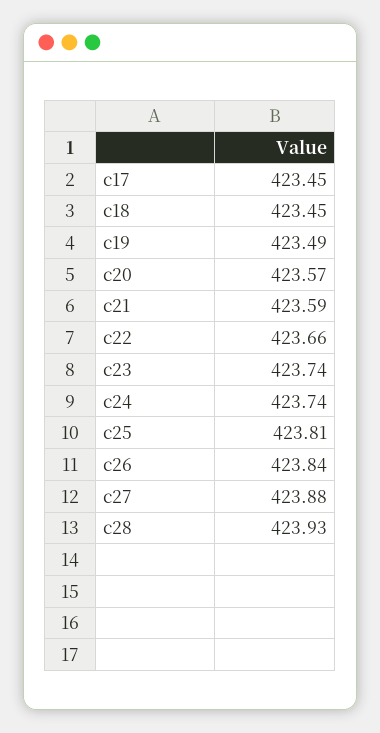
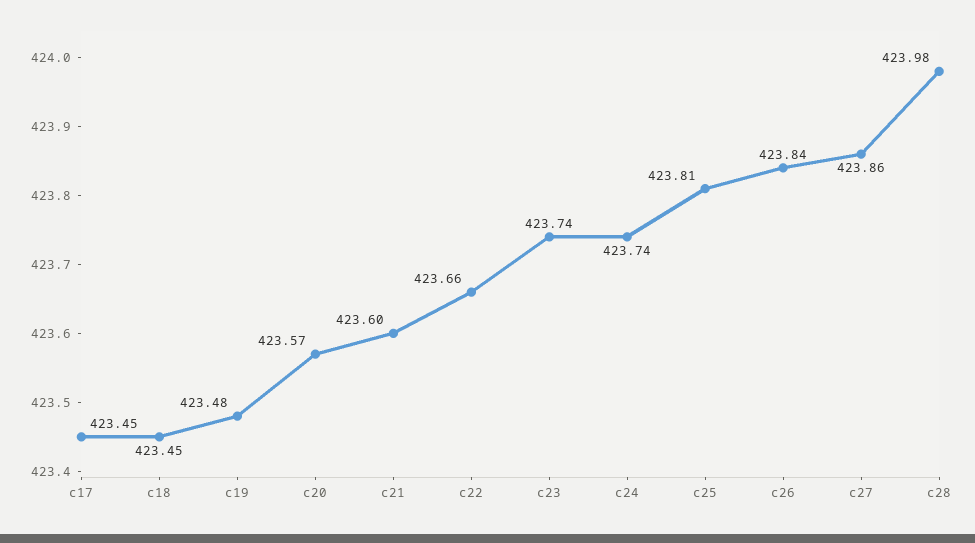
  {
    "c17": 423.45,
    "c18": 423.45,
-   "c19": 423.49,
+   "c19": 423.48,
    "c20": 423.57,
-   "c21": 423.59,
+   "c21": 423.6,
    "c22": 423.66,
    "c23": 423.74,
    "c24": 423.74,
    "c25": 423.81,
    "c26": 423.84,
-   "c27": 423.88,
+   "c27": 423.86,
-   "c28": 423.93
+   "c28": 423.98
  }

